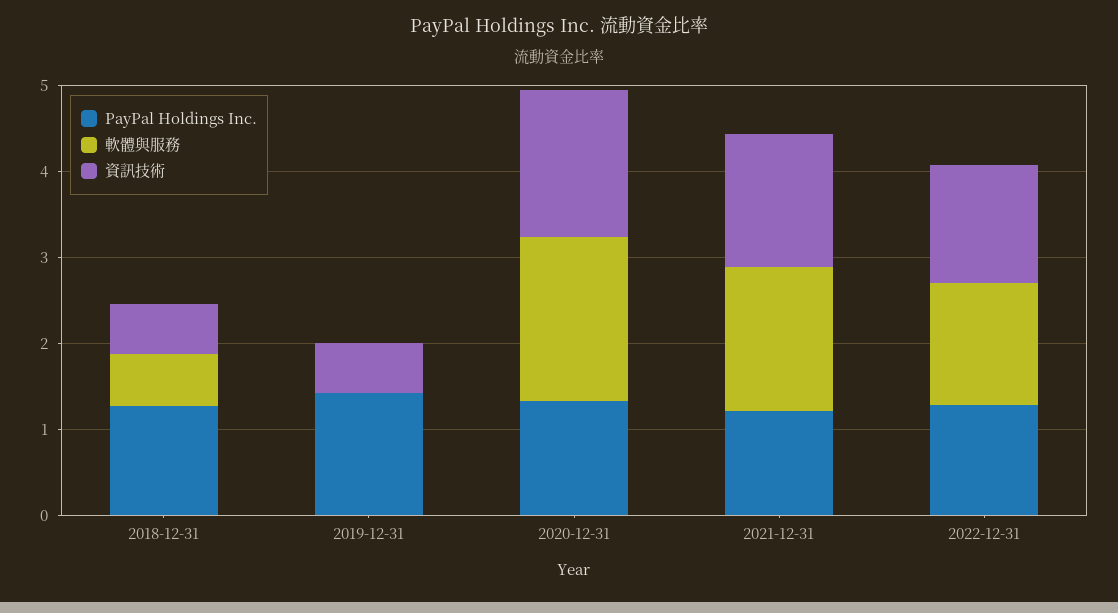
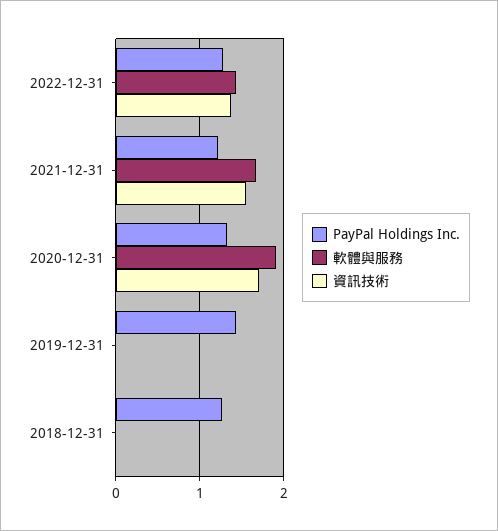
  {
    "PayPal Holdings Inc.": {
      "2018-12-31": 1.3,
      "2019-12-31": 1.4,
      "2020-12-31": 1.3,
      "2021-12-31": 1.2,
      "2022-12-31": 1.3
    },
    "軟體與服務": {
-     "2018-12-31": 0.6,
+     "2018-12-31": 0,
      "2019-12-31": 0,
      "2020-12-31": 1.9,
      "2021-12-31": 1.7,
      "2022-12-31": 1.4
    },
    "資訊技術": {
-     "2018-12-31": 0.6,
+     "2018-12-31": 0,
-     "2019-12-31": 0.6,
+     "2019-12-31": 0,
      "2020-12-31": 1.7,
      "2021-12-31": 1.6,
      "2022-12-31": 1.4
    }
  }

